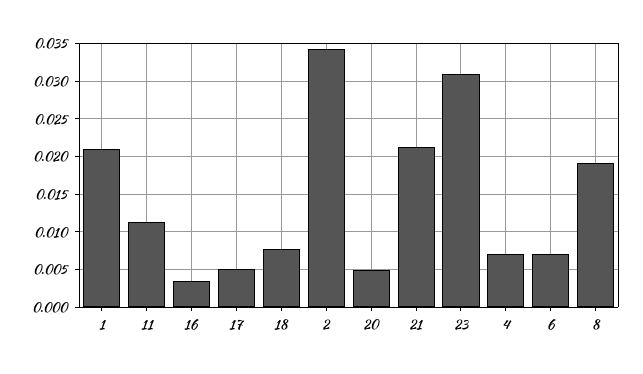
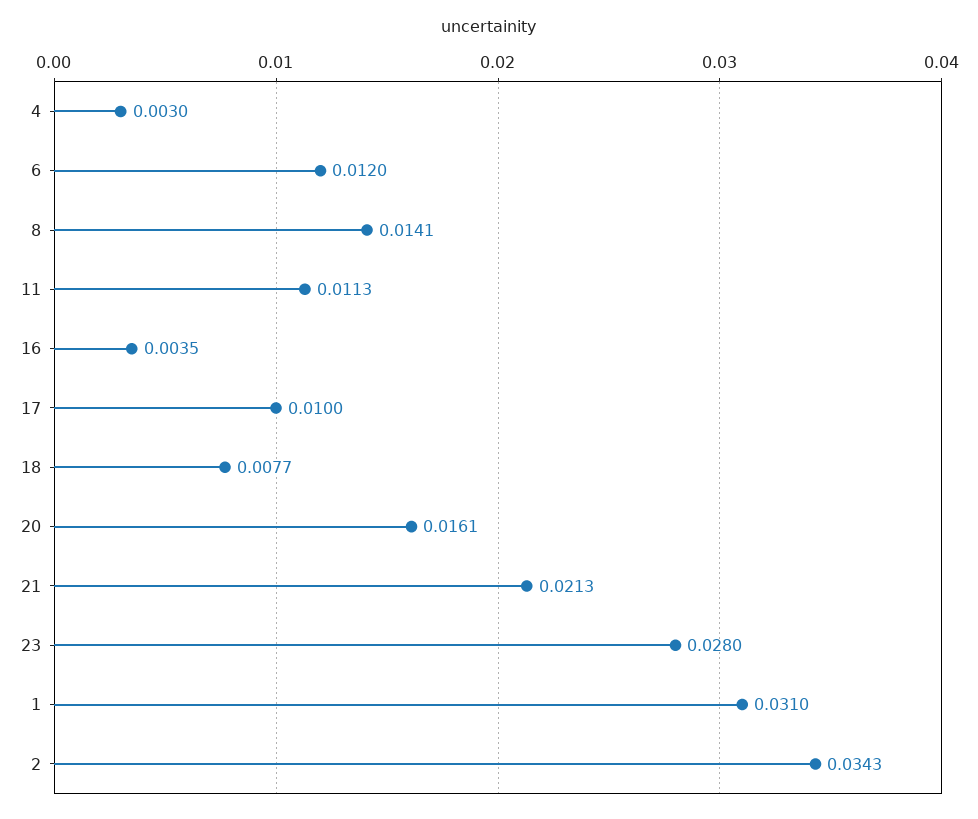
  {
-   "1": 0.021,
+   "1": 0.031,
    "11": 0.0113,
    "16": 0.0035,
-   "17": 0.005,
+   "17": 0.01,
    "18": 0.0077,
    "2": 0.0343,
-   "20": 0.005,
+   "20": 0.0161,
    "21": 0.0213,
-   "23": 0.031,
+   "23": 0.028,
-   "4": 0.007,
+   "4": 0.003,
-   "6": 0.007,
+   "6": 0.012,
-   "8": 0.019
+   "8": 0.0141
  }

